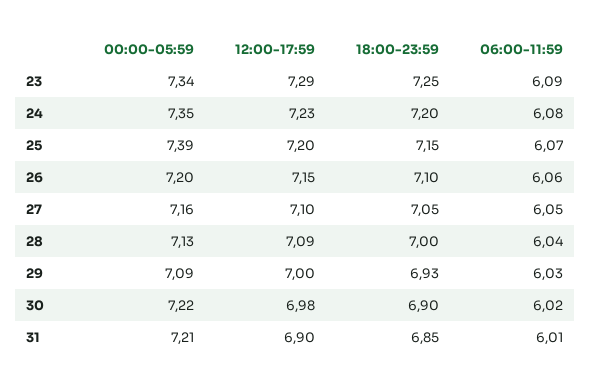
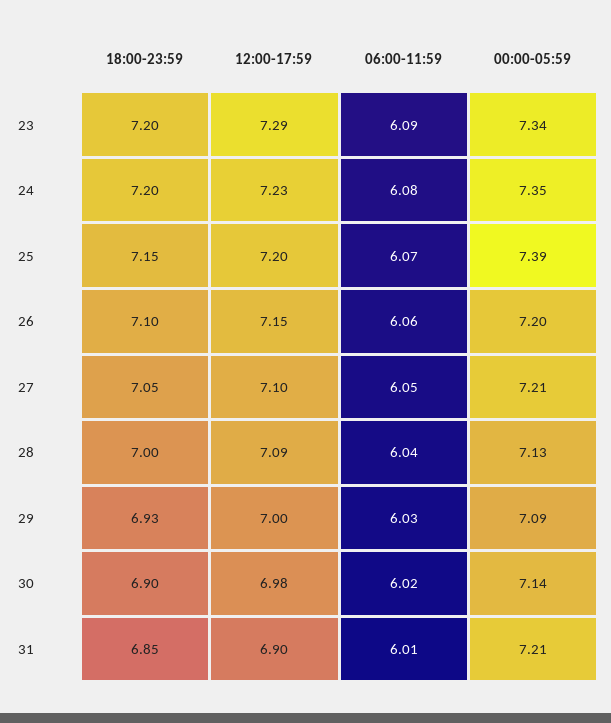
  {
    "00:00-05:59": {
      "23": 7.34,
      "24": 7.35,
      "25": 7.39,
      "26": 7.2,
-     "27": 7.16,
+     "27": 7.21,
      "28": 7.13,
      "29": 7.09,
-     "30": 7.22,
+     "30": 7.14,
      "31": 7.21
    },
    "12:00-17:59": {
      "23": 7.29,
      "24": 7.23,
      "25": 7.2,
      "26": 7.15,
      "27": 7.1,
      "28": 7.09,
      "29": 7,
      "30": 6.98,
      "31": 6.9
    },
    "18:00-23:59": {
-     "23": 7.25,
+     "23": 7.2,
      "24": 7.2,
      "25": 7.15,
      "26": 7.1,
      "27": 7.05,
      "28": 7,
      "29": 6.93,
      "30": 6.9,
      "31": 6.85
    },
    "06:00-11:59": {
      "23": 6.09,
      "24": 6.08,
      "25": 6.07,
      "26": 6.06,
      "27": 6.05,
      "28": 6.04,
      "29": 6.03,
      "30": 6.02,
      "31": 6.01
    }
  }

